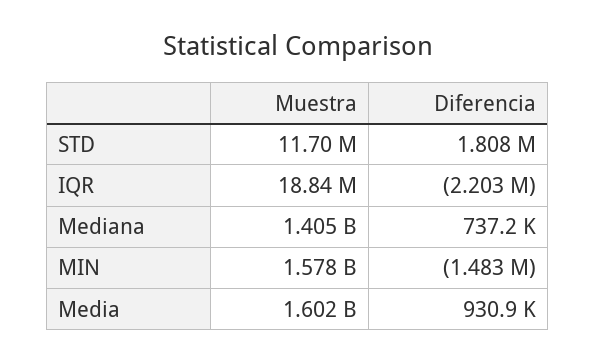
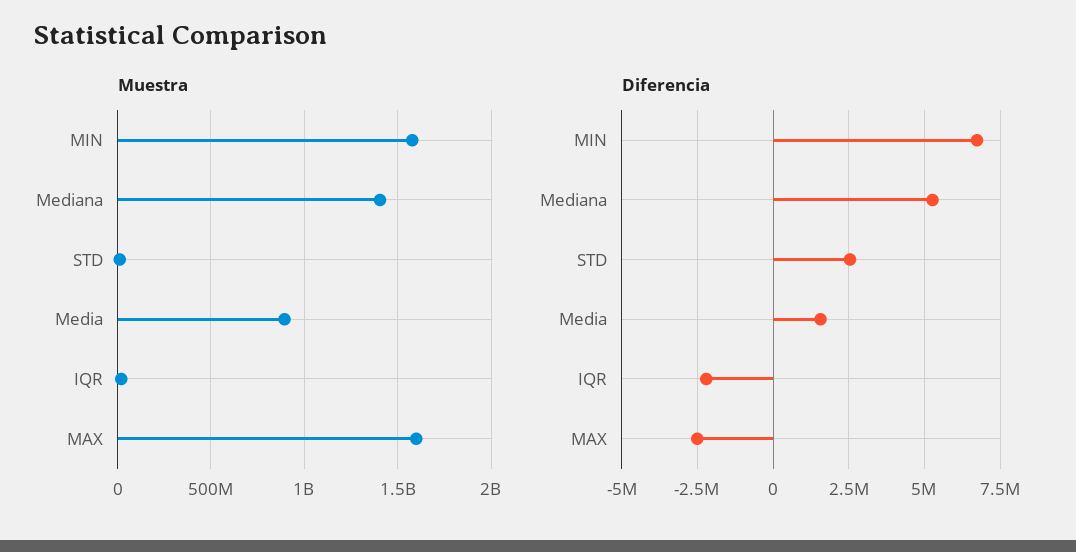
  {
    "Muestra": {
      "STD": 11700000,
      "IQR": 18840000,
      "Mediana": 1405000000,
      "MIN": 1578000000,
-     "Media": 1602000000
+     "Media": 900000000,
+     "MAX": 1600000000
    },
    "Diferencia": {
-     "STD": 1808000,
+     "STD": 2500000,
      "IQR": -2203000,
-     "Mediana": 737200,
+     "Mediana": 5250000,
-     "MIN": -1483000,
+     "MIN": 6750000,
-     "Media": 930900
+     "Media": 1500000,
+     "MAX": -2500000
    }
  }

